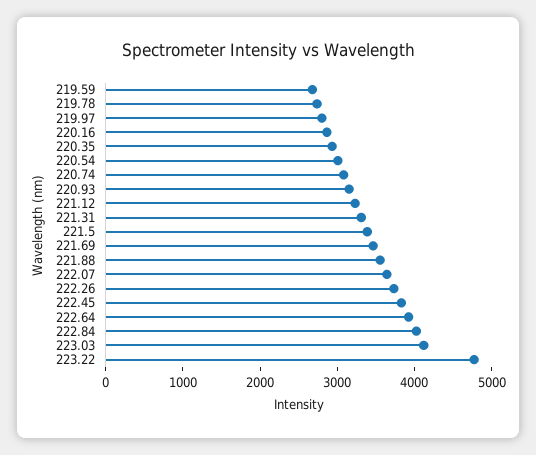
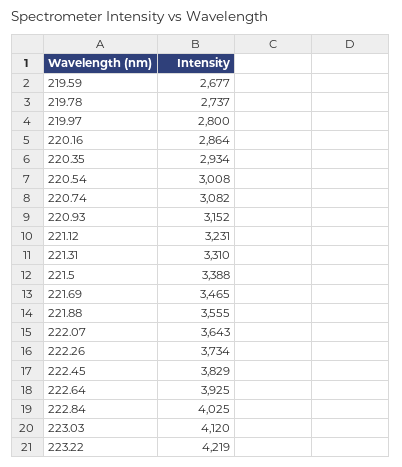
  {
    "219.59": 2677,
    "219.78": 2737,
    "219.97": 2800,
    "220.16": 2864,
    "220.35": 2934,
    "220.54": 3008,
    "220.74": 3082,
    "220.93": 3152,
    "221.12": 3231,
    "221.31": 3310,
    "221.5": 3388,
    "221.69": 3465,
    "221.88": 3555,
    "222.07": 3643,
    "222.26": 3734,
    "222.45": 3829,
    "222.64": 3925,
    "222.84": 4025,
    "223.03": 4120,
-   "223.22": 4800
+   "223.22": 4219
  }

